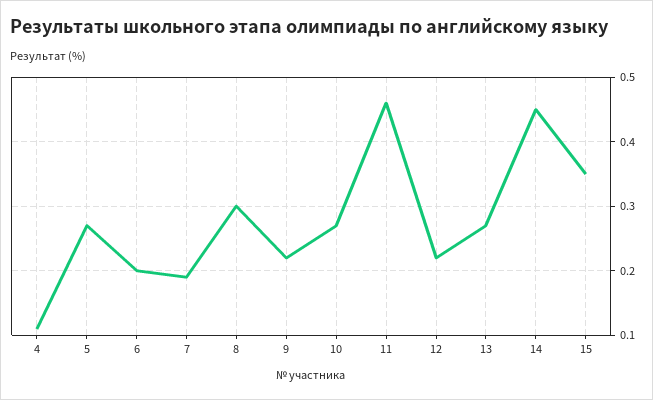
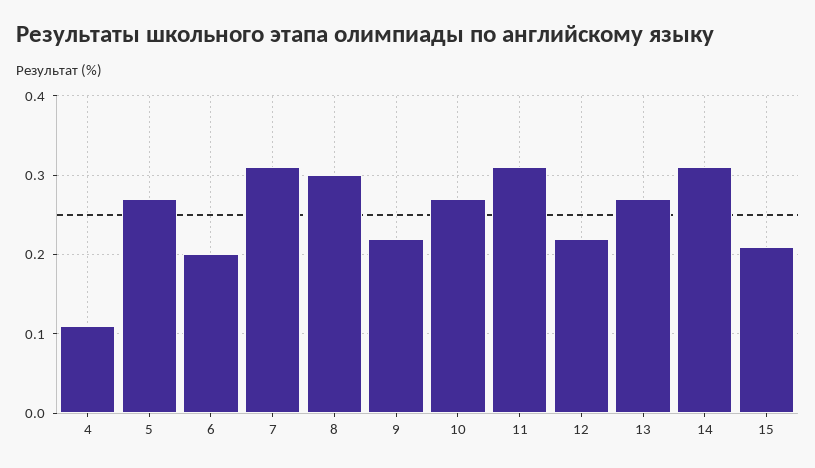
  {
    "4": 0.11,
    "5": 0.27,
    "6": 0.2,
-   "7": 0.19,
+   "7": 0.31,
    "8": 0.3,
    "9": 0.22,
    "10": 0.27,
-   "11": 0.46,
+   "11": 0.31,
    "12": 0.22,
    "13": 0.27,
-   "14": 0.45,
+   "14": 0.31,
-   "15": 0.35
+   "15": 0.21
  }

